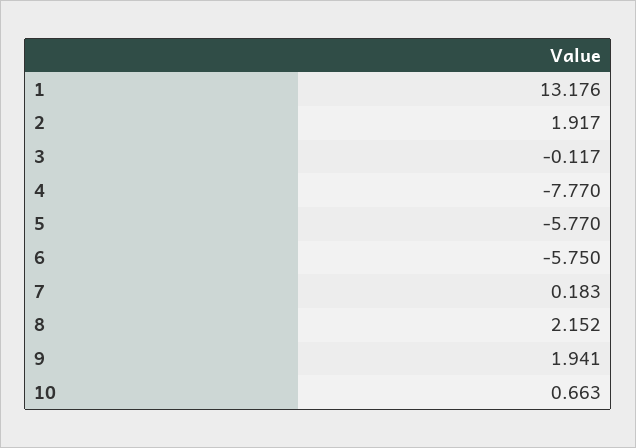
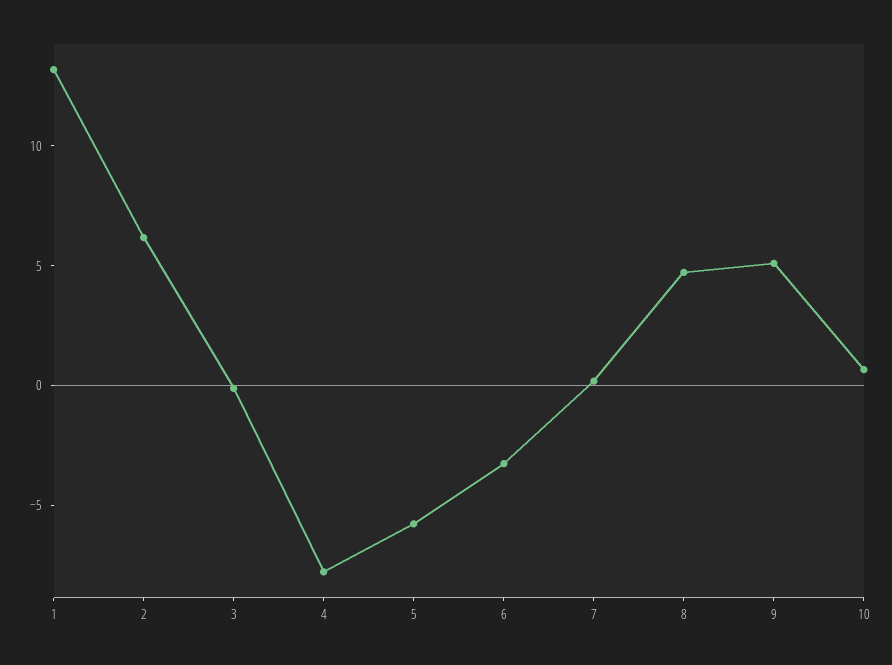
  {
    "1": 13.176,
-   "2": 1.917,
+   "2": 6,
    "3": -0.117,
    "4": -7.77,
    "5": -5.77,
-   "6": -5.75,
+   "6": -3,
    "7": 0.183,
-   "8": 2.152,
+   "8": 5,
-   "9": 1.941,
+   "9": 5,
    "10": 0.663
  }

